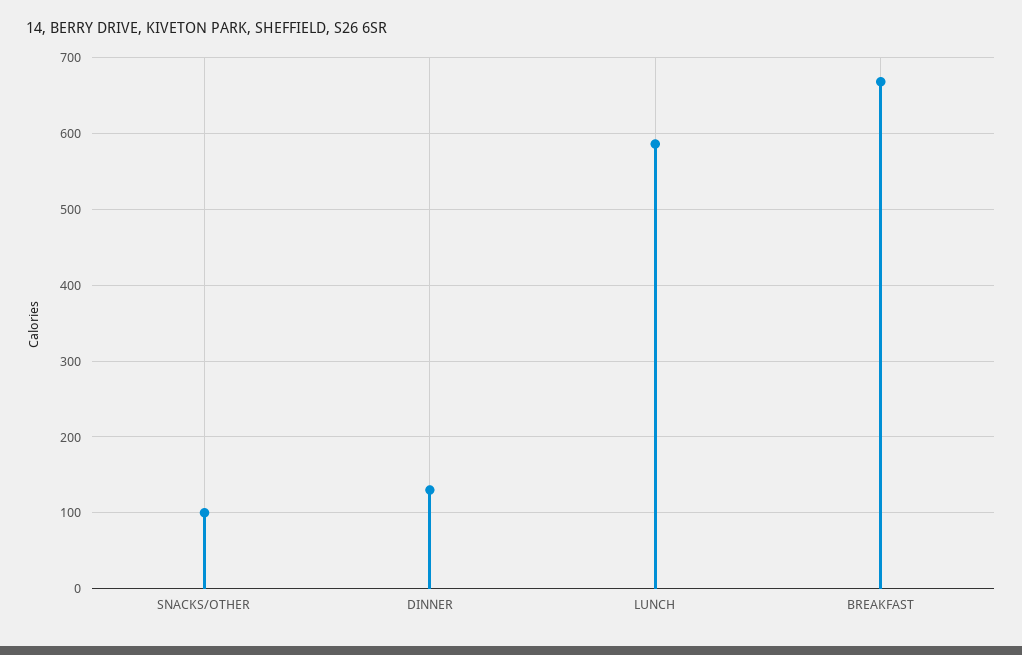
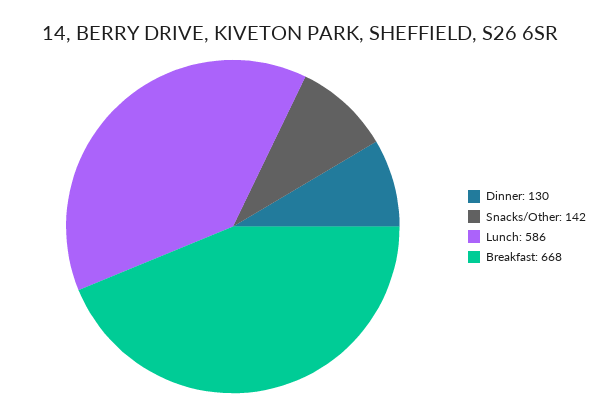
  {
-   "SNACKS/OTHER": 100,
+   "SNACKS/OTHER": 142,
    "DINNER": 130,
    "LUNCH": 586,
    "BREAKFAST": 668
  }

